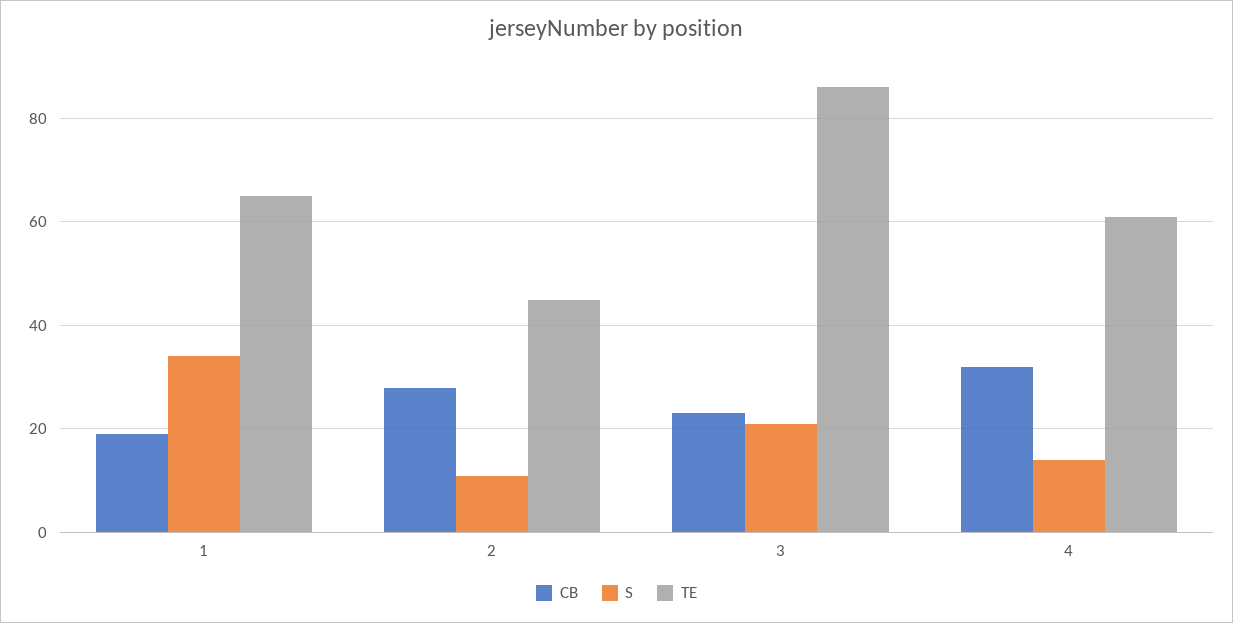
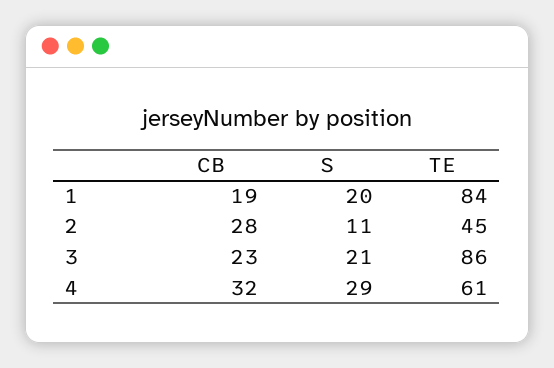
  {
    "CB": {
      "1": 19,
      "2": 28,
      "3": 23,
      "4": 32
    },
    "S": {
-     "1": 35,
+     "1": 20,
      "2": 11,
      "3": 21,
-     "4": 15
+     "4": 29
    },
    "TE": {
-     "1": 65,
+     "1": 84,
      "2": 45,
      "3": 86,
      "4": 61
    }
  }

